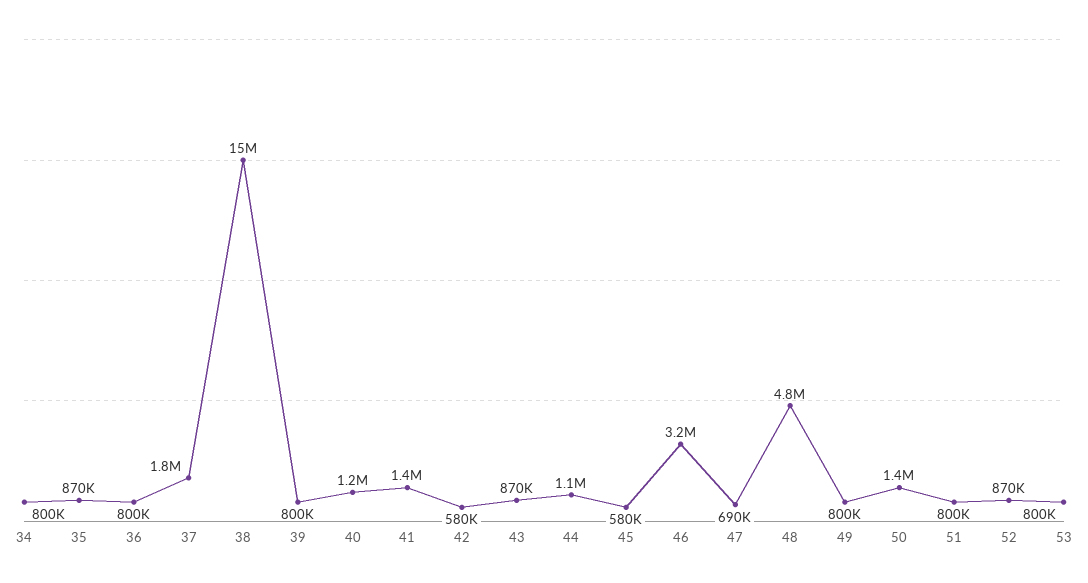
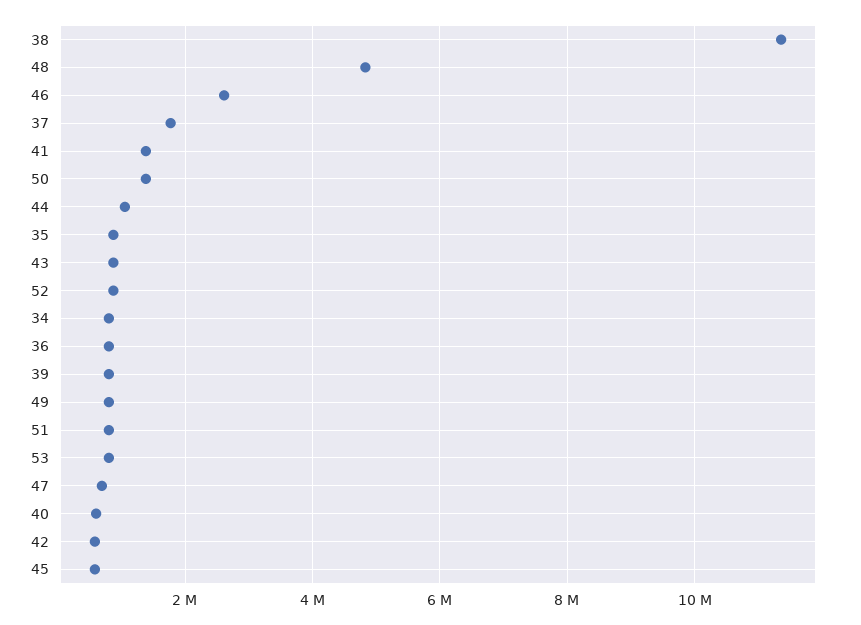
  {
    "34": 800000,
    "35": 870000,
    "36": 800000,
    "37": 1800000,
-   "38": 15000000,
+   "38": 11400000,
    "39": 800000,
-   "40": 1200000,
+   "40": 600000,
    "41": 1400000,
    "42": 580000,
    "43": 870000,
    "44": 1100000,
    "45": 580000,
-   "46": 3200000,
+   "46": 2600000,
    "47": 690000,
    "48": 4800000,
    "49": 800000,
    "50": 1400000,
    "51": 800000,
    "52": 870000,
    "53": 800000
  }

